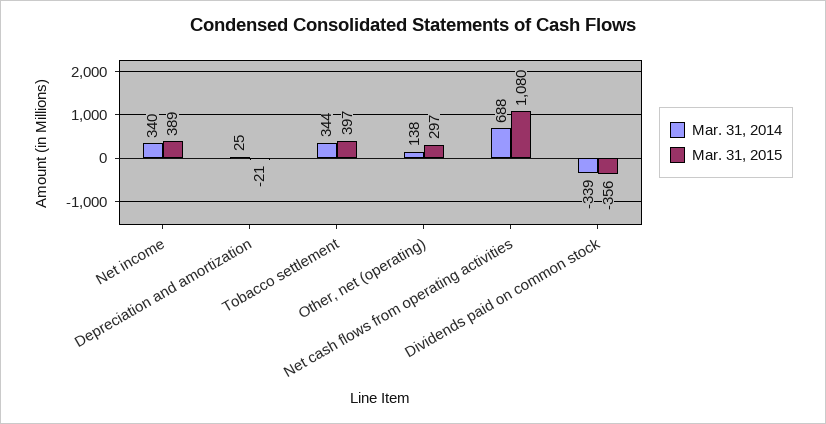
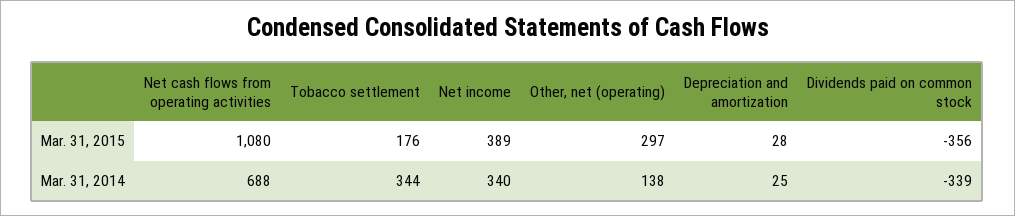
  {
    "Mar. 31, 2014": {
      "Net income": 340,
      "Depreciation and amortization": 25,
      "Tobacco settlement": 344,
      "Other, net (operating)": 138,
      "Net cash flows from operating activities": 688,
      "Dividends paid on common stock": -339
    },
    "Mar. 31, 2015": {
      "Net income": 389,
-     "Depreciation and amortization": -21,
+     "Depreciation and amortization": 28,
-     "Tobacco settlement": 397,
+     "Tobacco settlement": 176,
      "Other, net (operating)": 297,
      "Net cash flows from operating activities": 1080,
      "Dividends paid on common stock": -356
    }
  }

